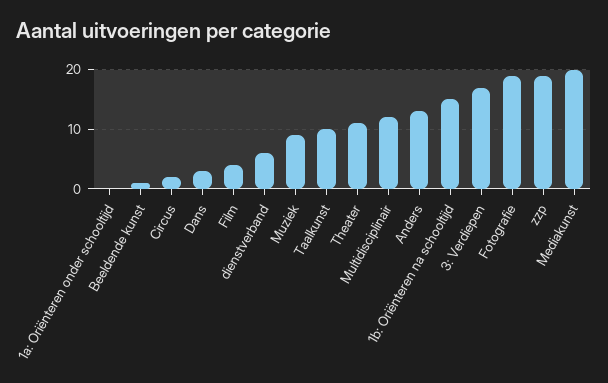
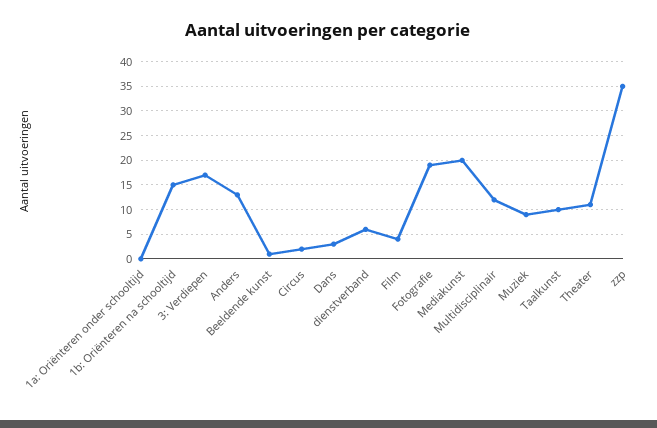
  {
    "1a: Oriënteren onder schooltijd": 0,
    "Beeldende kunst": 0,
    "Circus": 0,
    "Dans": 5,
    "Film": 5,
    "dienstverband": 5,
    "Muziek": 10,
    "Taalkunst": 10,
    "Theater": 10,
    "Multidisciplinair": 10,
    "Anders": 15,
    "1b: Oriënteren na schooltijd": 15,
    "3: Verdiepen": 15,
    "Fotografie": 20,
-   "zzp": 20,
+   "zzp": 35,
    "Mediakunst": 20
  }

